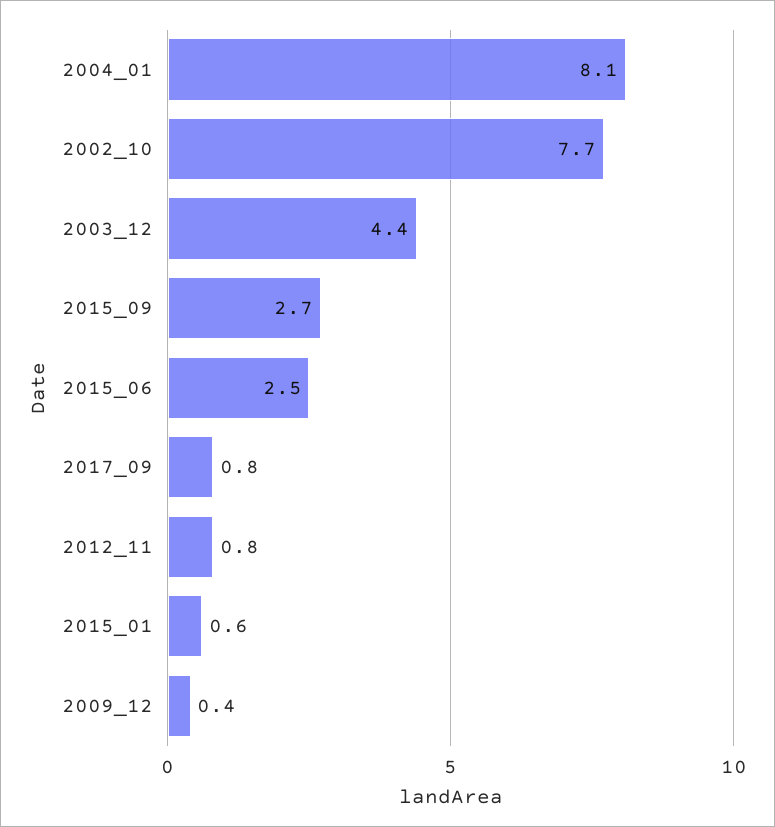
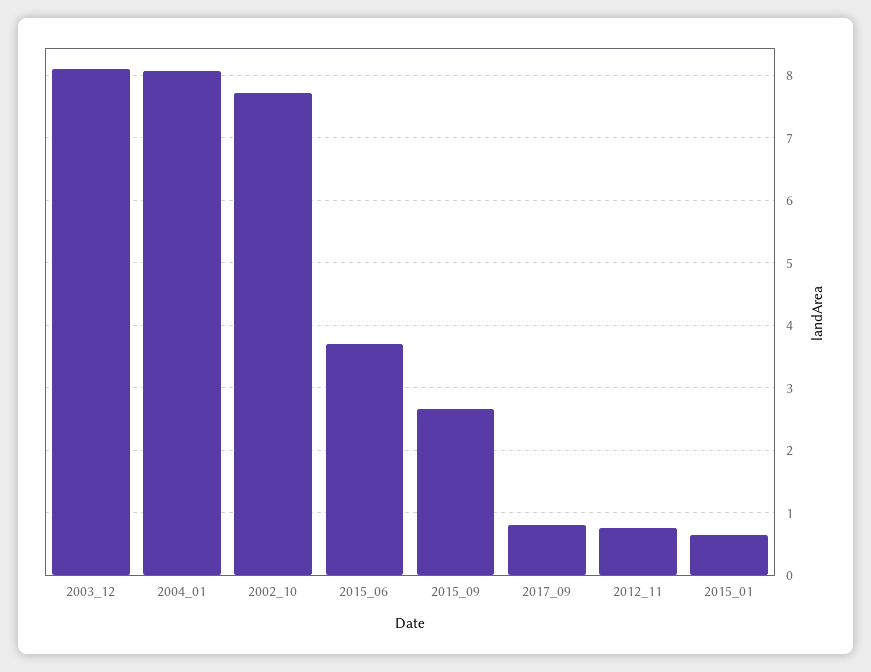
  {
    "2004_01": 8.1,
    "2002_10": 7.7,
-   "2003_12": 4.4,
+   "2003_12": 8.1,
    "2015_09": 2.7,
-   "2015_06": 2.5,
+   "2015_06": 3.7,
    "2017_09": 0.8,
    "2012_11": 0.8,
-   "2015_01": 0.6,
+   "2015_01": 0.6
-   "2009_12": 0.4
  }

